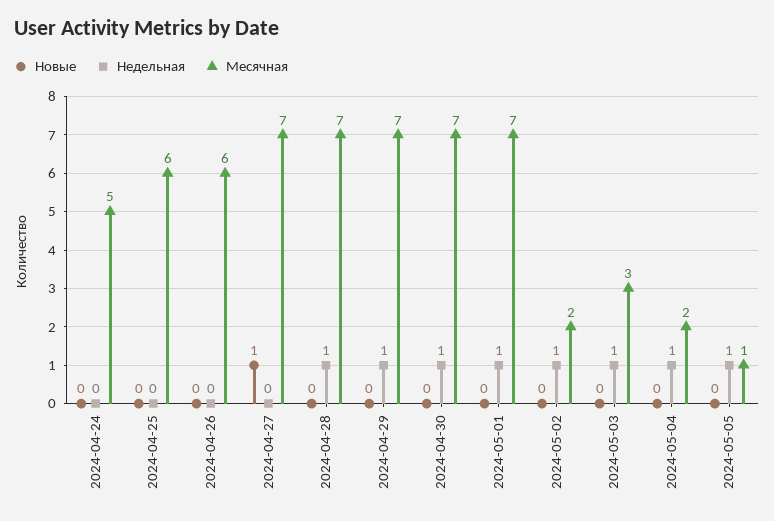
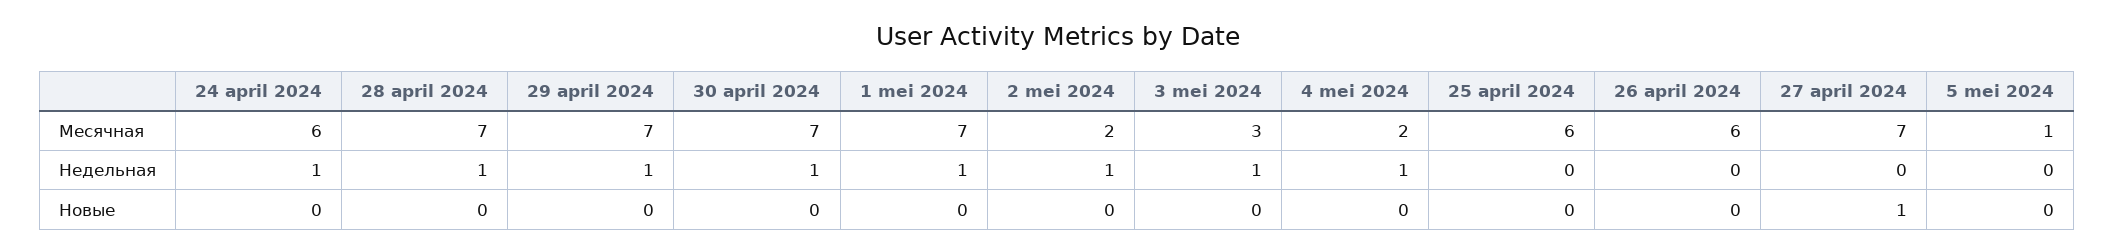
  {
    "Новые": {
      "2024-04-24": 0,
      "2024-04-25": 0,
      "2024-04-26": 0,
      "2024-04-27": 1,
      "2024-04-28": 0,
      "2024-04-29": 0,
      "2024-04-30": 0,
      "2024-05-01": 0,
      "2024-05-02": 0,
      "2024-05-03": 0,
      "2024-05-04": 0,
      "2024-05-05": 0
    },
    "Недельная": {
-     "2024-04-24": 0,
+     "2024-04-24": 1,
      "2024-04-25": 0,
      "2024-04-26": 0,
      "2024-04-27": 0,
      "2024-04-28": 1,
      "2024-04-29": 1,
      "2024-04-30": 1,
      "2024-05-01": 1,
      "2024-05-02": 1,
      "2024-05-03": 1,
      "2024-05-04": 1,
-     "2024-05-05": 1
+     "2024-05-05": 0
    },
    "Месячная": {
-     "2024-04-24": 5,
+     "2024-04-24": 6,
      "2024-04-25": 6,
      "2024-04-26": 6,
      "2024-04-27": 7,
      "2024-04-28": 7,
      "2024-04-29": 7,
      "2024-04-30": 7,
      "2024-05-01": 7,
      "2024-05-02": 2,
      "2024-05-03": 3,
      "2024-05-04": 2,
      "2024-05-05": 1
    }
  }

